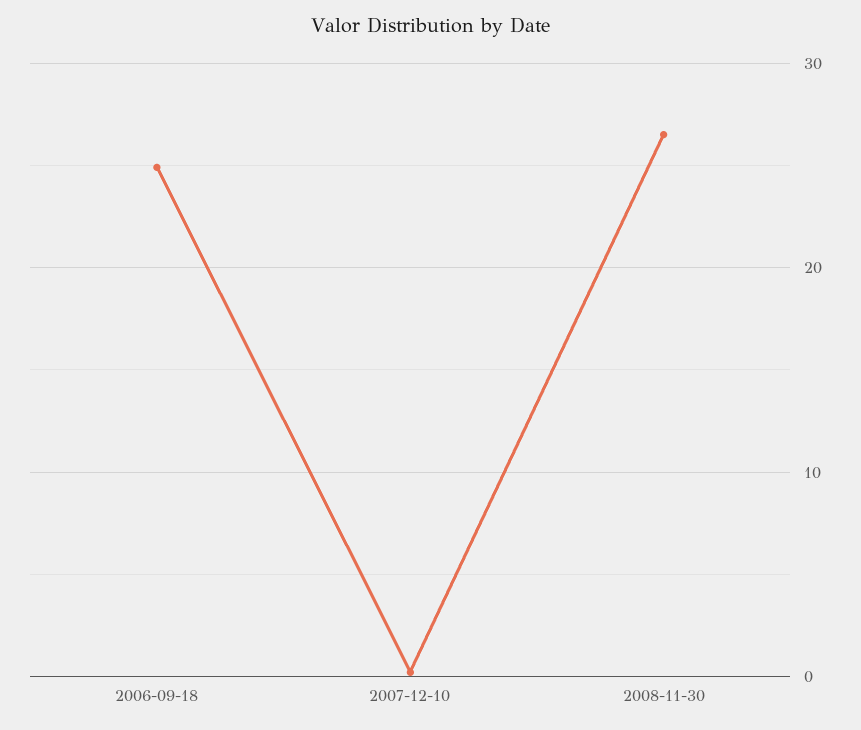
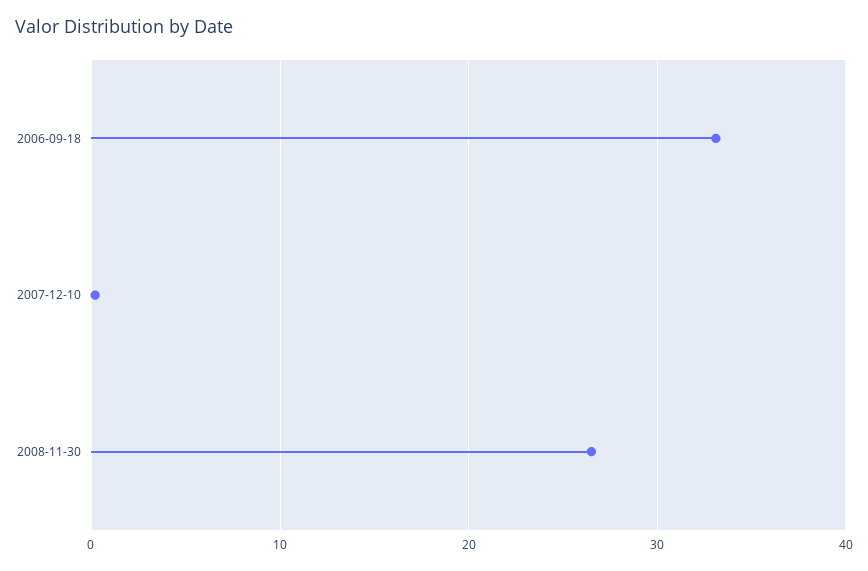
  {
-   "2006-09-18": 25,
+   "2006-09-18": 33,
    "2007-12-10": 0,
    "2008-11-30": 27
  }

